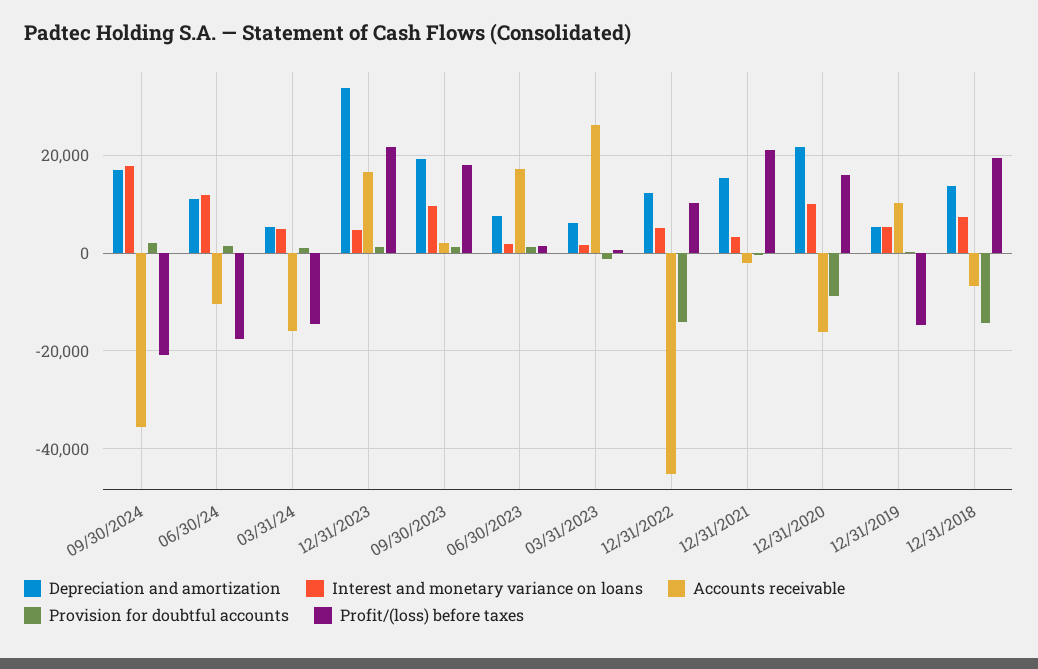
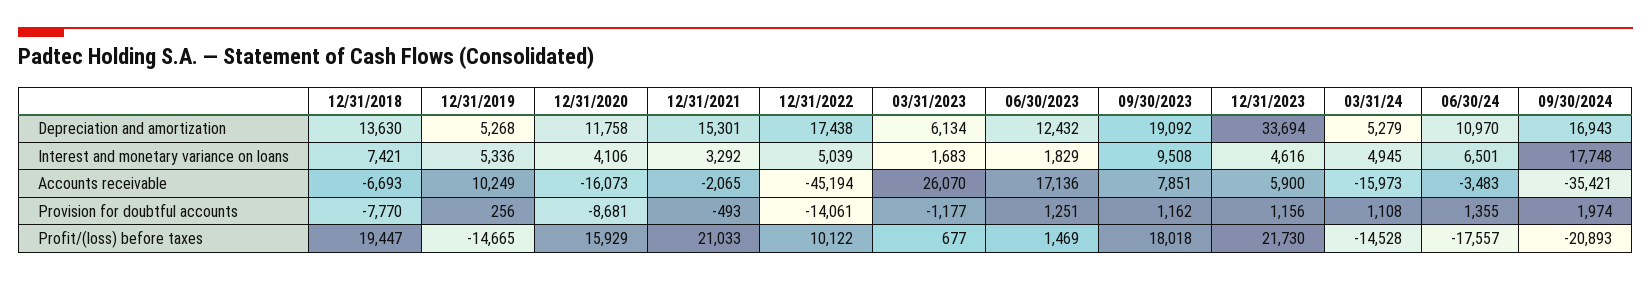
  {
    "Depreciation and amortization": {
      "09/30/2024": 16943,
      "06/30/24": 10970,
      "03/31/24": 5279,
      "12/31/2023": 33694,
      "09/30/2023": 19092,
-     "06/30/2023": 8000,
+     "06/30/2023": 12432,
      "03/31/2023": 6134,
-     "12/31/2022": 12000,
+     "12/31/2022": 17438,
      "12/31/2021": 15301,
-     "12/31/2020": 22000,
+     "12/31/2020": 11758,
      "12/31/2019": 5268,
      "12/31/2018": 13630
    },
    "Interest and monetary variance on loans": {
      "09/30/2024": 17748,
-     "06/30/24": 12000,
+     "06/30/24": 6501,
      "03/31/24": 4945,
      "12/31/2023": 4616,
      "09/30/2023": 9508,
      "06/30/2023": 1829,
      "03/31/2023": 1683,
      "12/31/2022": 5039,
      "12/31/2021": 3292,
-     "12/31/2020": 10000,
+     "12/31/2020": 4106,
      "12/31/2019": 5336,
      "12/31/2018": 7421
    },
    "Accounts receivable": {
      "09/30/2024": -35421,
-     "06/30/24": -10000,
+     "06/30/24": -3483,
      "03/31/24": -15973,
-     "12/31/2023": 16000,
+     "12/31/2023": 5900,
-     "09/30/2023": 2000,
+     "09/30/2023": 7851,
      "06/30/2023": 17136,
      "03/31/2023": 26070,
      "12/31/2022": -45194,
      "12/31/2021": -2065,
      "12/31/2020": -16073,
      "12/31/2019": 10249,
      "12/31/2018": -6693
    },
    "Provision for doubtful accounts": {
      "09/30/2024": 1974,
      "06/30/24": 1355,
      "03/31/24": 1108,
      "12/31/2023": 1156,
      "09/30/2023": 1162,
      "06/30/2023": 1251,
      "03/31/2023": -1177,
      "12/31/2022": -14061,
      "12/31/2021": -493,
      "12/31/2020": -8681,
      "12/31/2019": 256,
-     "12/31/2018": -14000
+     "12/31/2018": -7770
    },
    "Profit/(loss) before taxes": {
      "09/30/2024": -20893,
      "06/30/24": -17557,
      "03/31/24": -14528,
      "12/31/2023": 21730,
      "09/30/2023": 18018,
      "06/30/2023": 1469,
      "03/31/2023": 677,
      "12/31/2022": 10122,
      "12/31/2021": 21033,
      "12/31/2020": 15929,
      "12/31/2019": -14665,
      "12/31/2018": 19447
    }
  }

